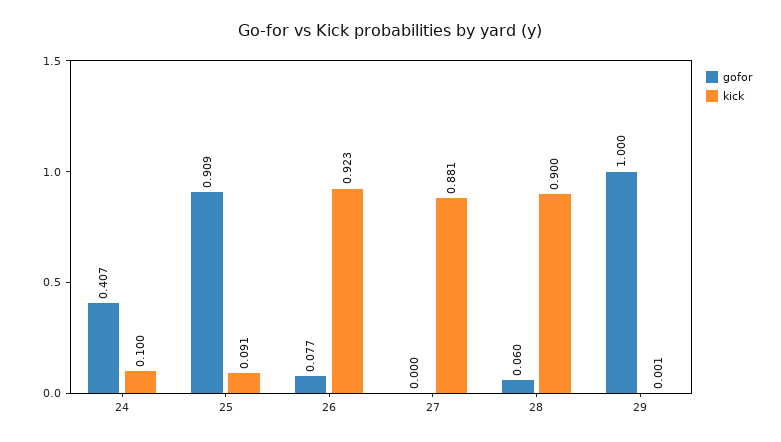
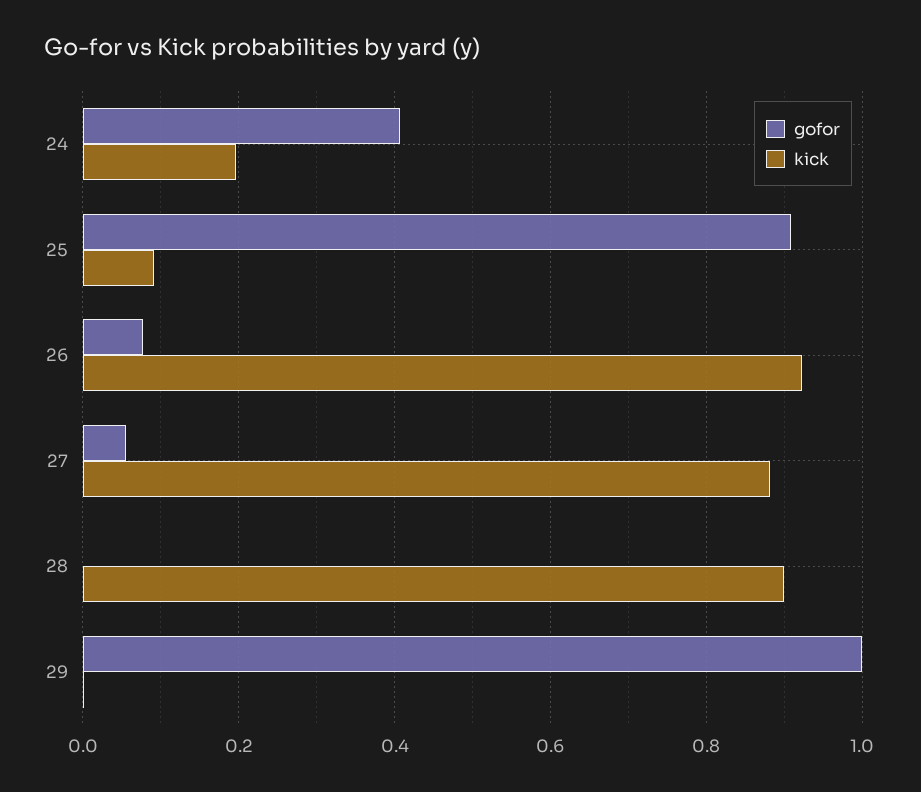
  {
    "gofor": {
      "24": 0.407,
      "25": 0.909,
      "26": 0.077,
-     "27": 0,
+     "27": 0.06,
-     "28": 0.06,
+     "28": 0,
      "29": 1
    },
    "kick": {
-     "24": 0.1,
+     "24": 0.2,
      "25": 0.091,
      "26": 0.923,
      "27": 0.881,
      "28": 0.9,
      "29": 0.001
    }
  }

